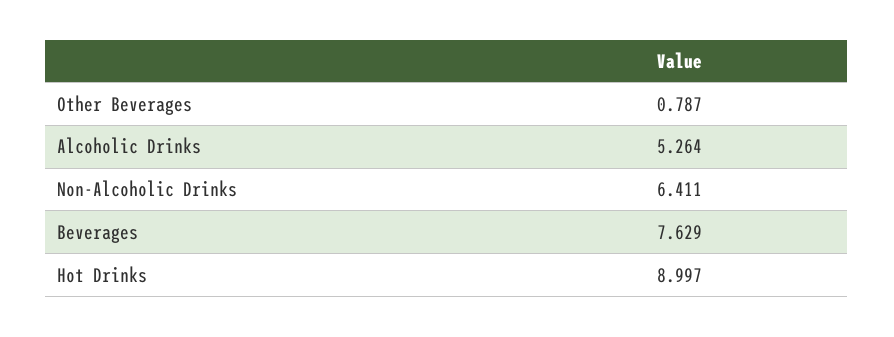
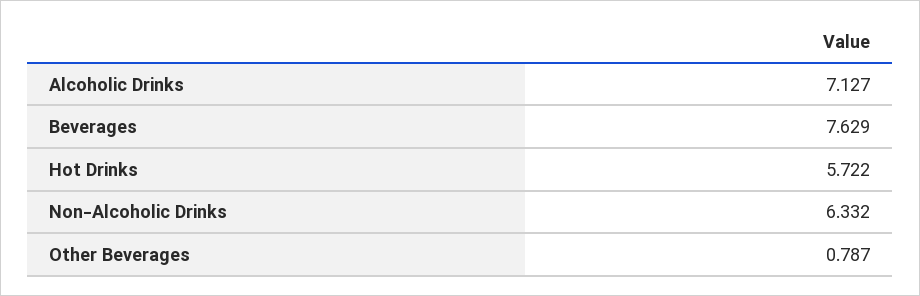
  {
    "Other Beverages": 0.787,
-   "Alcoholic Drinks": 5.264,
+   "Alcoholic Drinks": 7.127,
-   "Non-Alcoholic Drinks": 6.411,
+   "Non-Alcoholic Drinks": 6.332,
    "Beverages": 7.629,
-   "Hot Drinks": 8.997
+   "Hot Drinks": 5.722
  }

